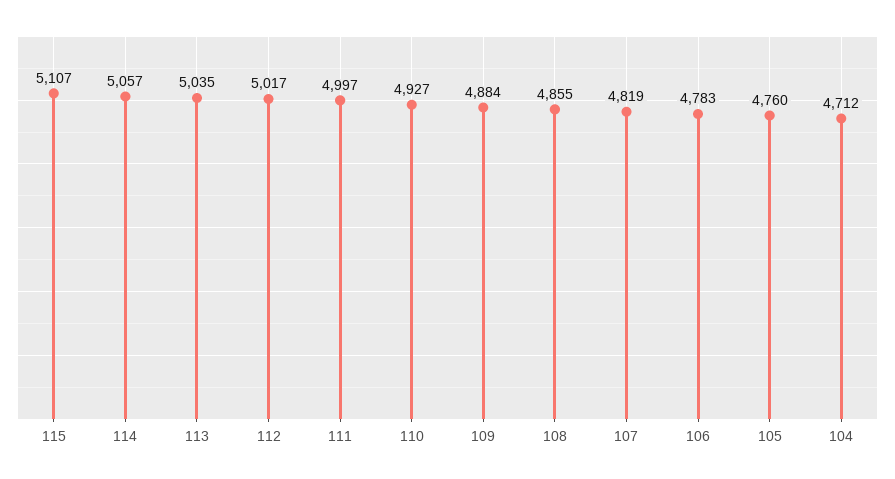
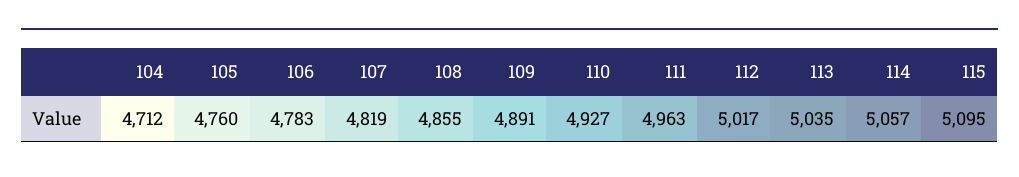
  {
-   "115": 5107,
+   "115": 5095,
    "114": 5057,
    "113": 5035,
    "112": 5017,
-   "111": 4997,
+   "111": 4963,
    "110": 4927,
-   "109": 4884,
+   "109": 4891,
    "108": 4855,
    "107": 4819,
    "106": 4783,
    "105": 4760,
    "104": 4712
  }

